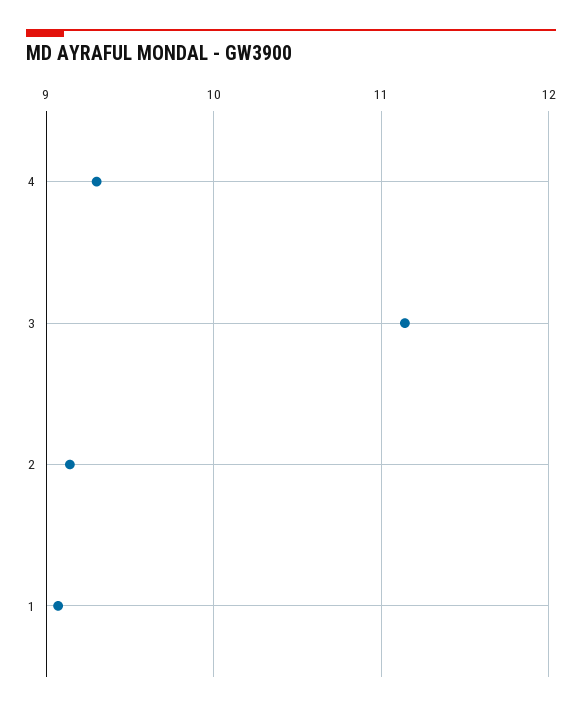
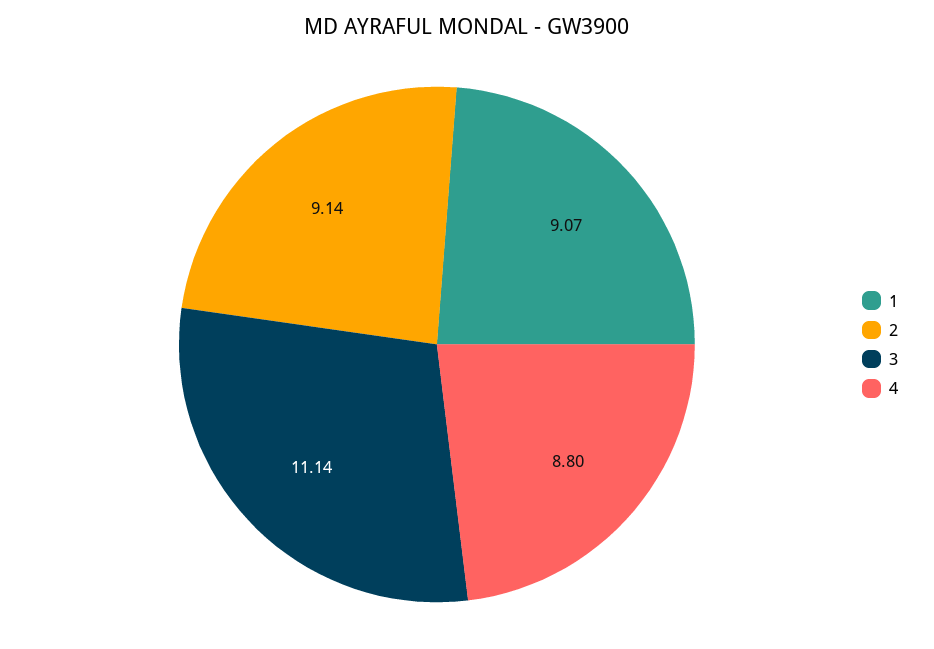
  {
-   "4": 9.3,
+   "4": 8.8,
    "3": 11.14,
    "2": 9.14,
    "1": 9.07
  }

